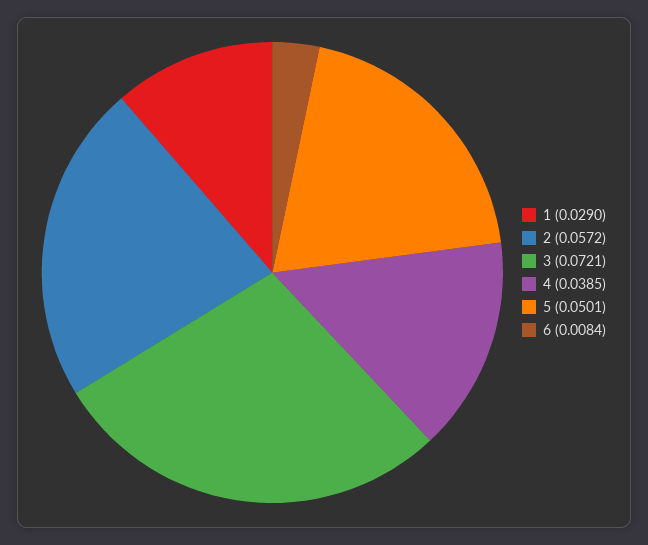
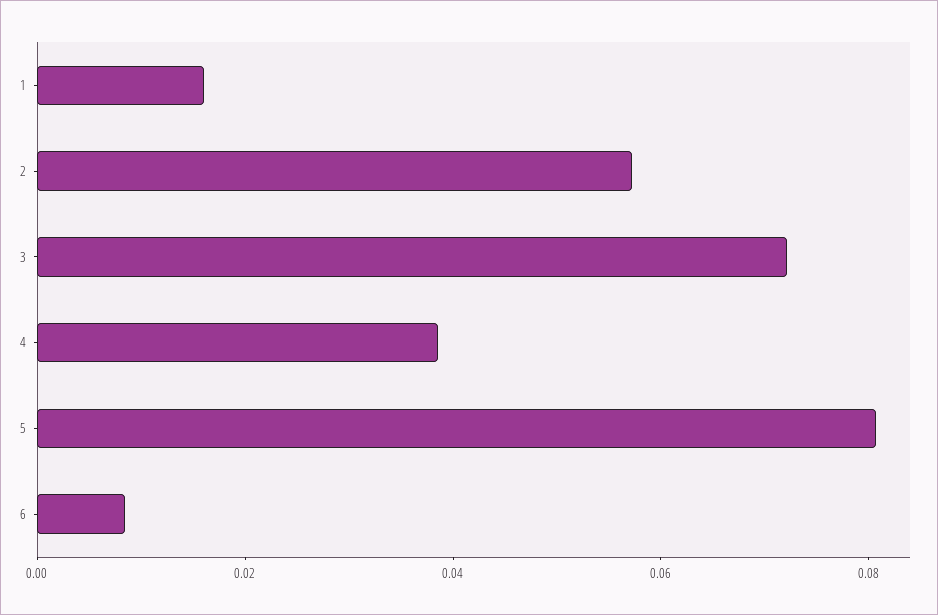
  {
-   "1": 0.029,
+   "1": 0.015,
    "2": 0.0572,
    "3": 0.0721,
    "4": 0.0385,
-   "5": 0.0501,
+   "5": 0.08,
    "6": 0.0084
  }

